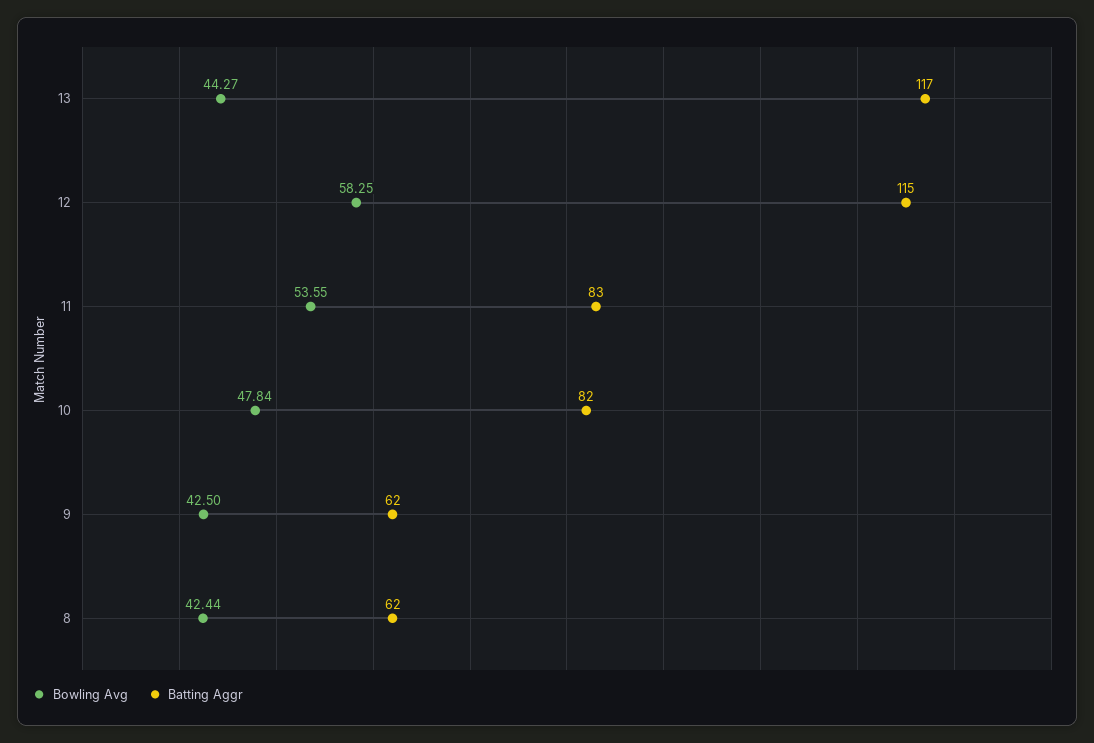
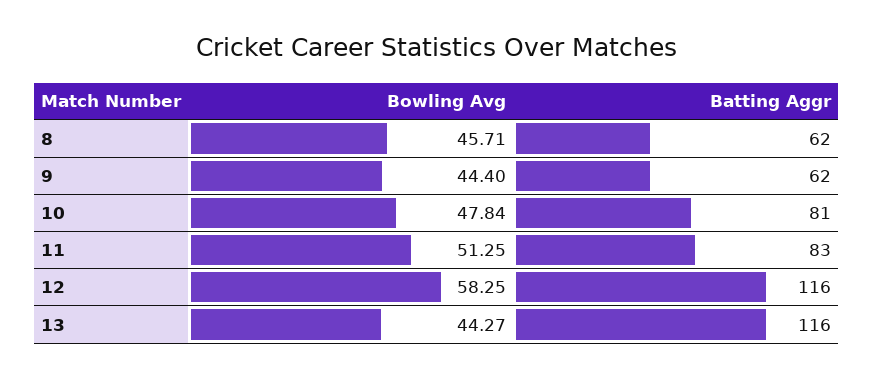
  {
    "Bowling Avg": {
      "13": 44.27,
      "12": 58.25,
-     "11": 53.55,
+     "11": 51.25,
      "10": 47.84,
-     "9": 42.5,
+     "9": 44.4,
-     "8": 42.44
+     "8": 45.71
    },
    "Batting Aggr": {
-     "13": 117,
+     "13": 116,
-     "12": 115,
+     "12": 116,
      "11": 83,
-     "10": 82,
+     "10": 81,
      "9": 62,
      "8": 62
    }
  }

